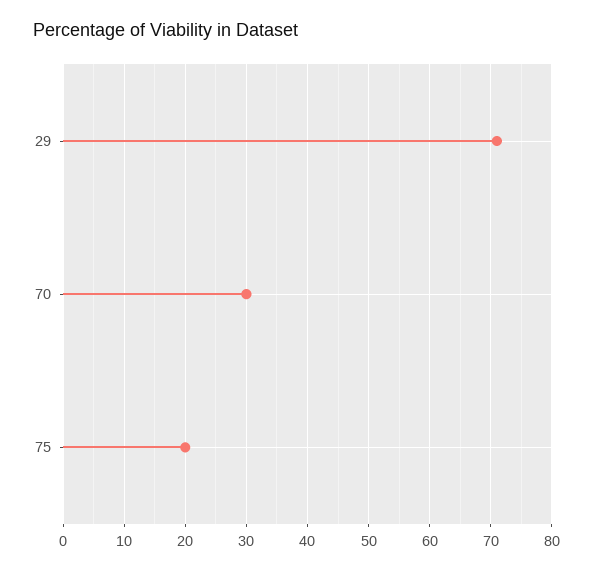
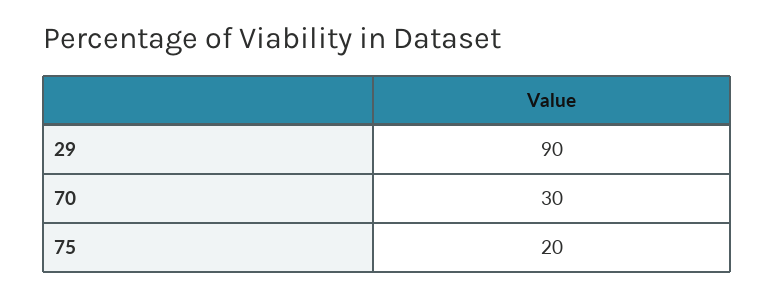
  {
-   "29": 71,
+   "29": 90,
    "70": 30,
    "75": 20
  }

